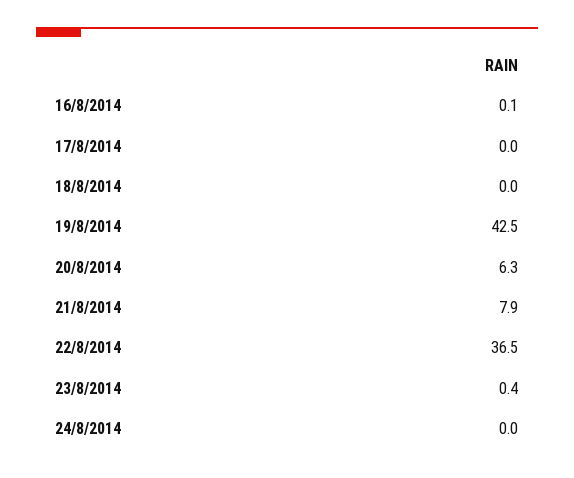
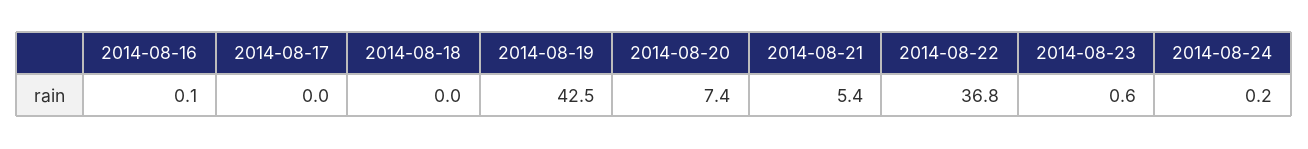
  {
    "16/8/2014": 0.1,
    "17/8/2014": 0,
    "18/8/2014": 0,
    "19/8/2014": 42.5,
-   "20/8/2014": 6.3,
+   "20/8/2014": 7.4,
-   "21/8/2014": 7.9,
+   "21/8/2014": 5.4,
-   "22/8/2014": 36.5,
+   "22/8/2014": 36.8,
-   "23/8/2014": 0.4,
+   "23/8/2014": 0.6,
-   "24/8/2014": 0
+   "24/8/2014": 0.2
  }

